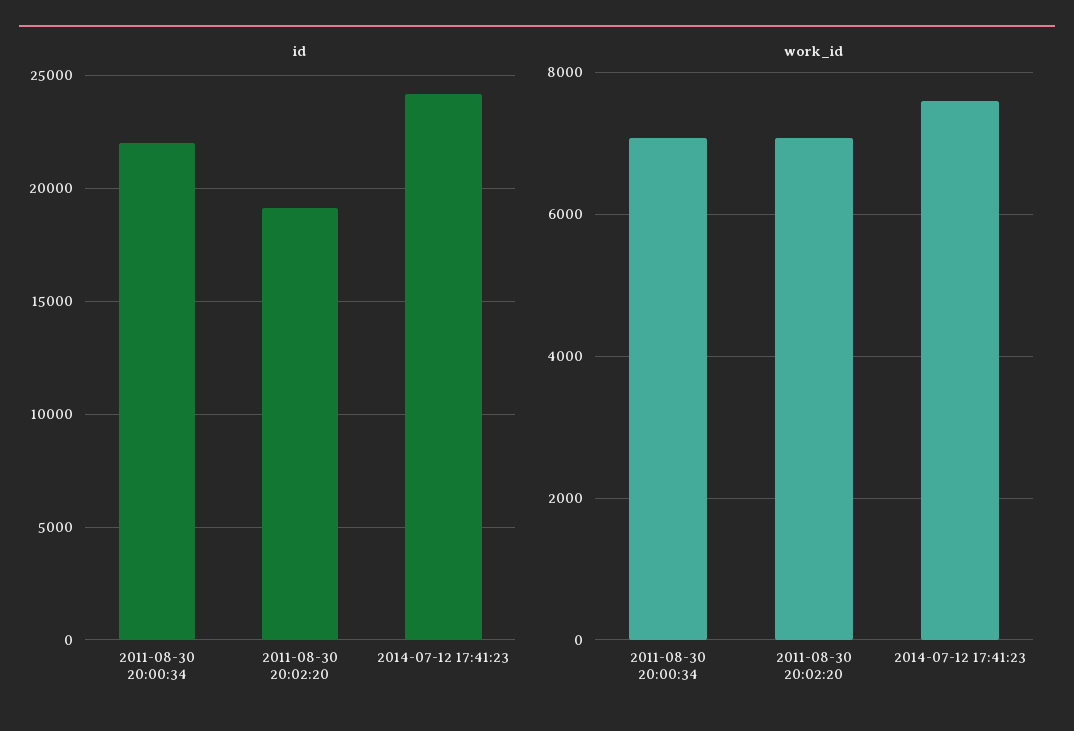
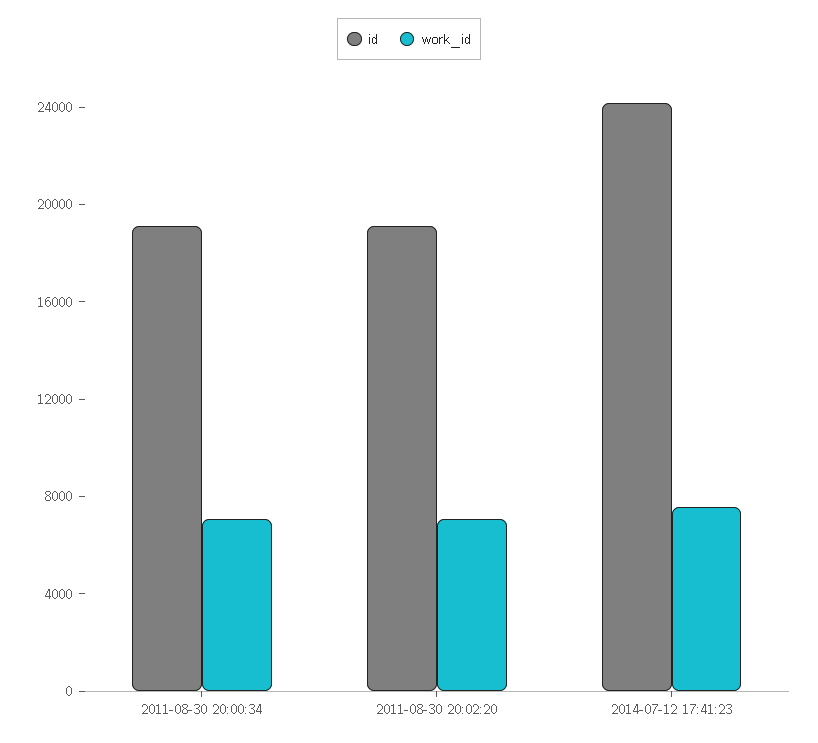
  {
    "id": {
-     "2011-08-30 20:00:34": 22000,
+     "2011-08-30 20:00:34": 19000,
      "2011-08-30 20:02:20": 19000,
      "2014-07-12 17:41:23": 24000
    },
    "work_id": {
      "2011-08-30 20:00:34": 7000,
      "2011-08-30 20:02:20": 7000,
      "2014-07-12 17:41:23": 7600
    }
  }

